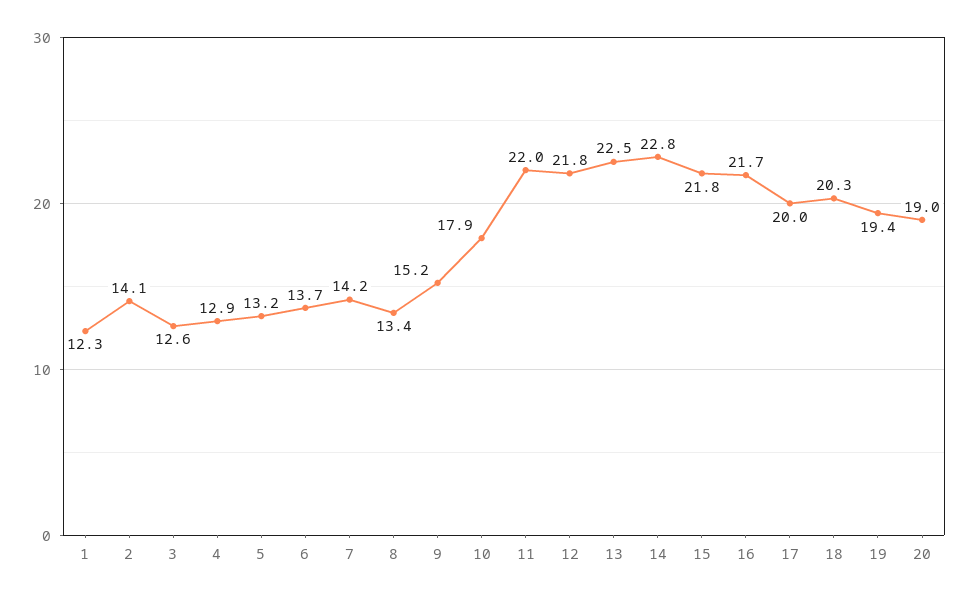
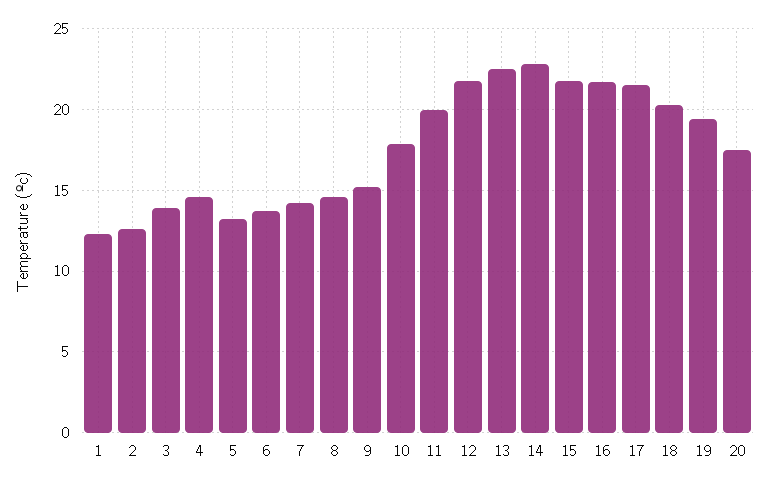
  {
    "1": 12.3,
-   "2": 14.1,
+   "2": 12.5,
-   "3": 12.6,
+   "3": 14,
-   "4": 12.9,
+   "4": 14.5,
    "5": 13.2,
    "6": 13.7,
    "7": 14.2,
-   "8": 13.4,
+   "8": 14.5,
    "9": 15.2,
    "10": 17.9,
-   "11": 22,
+   "11": 20,
    "12": 21.8,
    "13": 22.5,
    "14": 22.8,
    "15": 21.8,
    "16": 21.7,
-   "17": 20,
+   "17": 21.5,
    "18": 20.3,
    "19": 19.4,
-   "20": 19
+   "20": 17.5
  }

